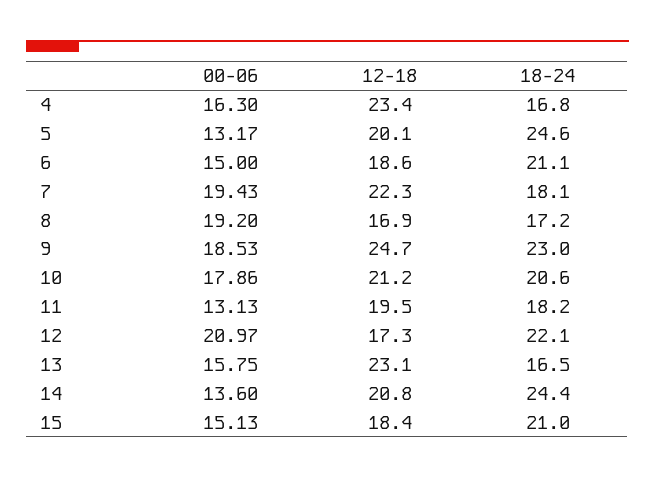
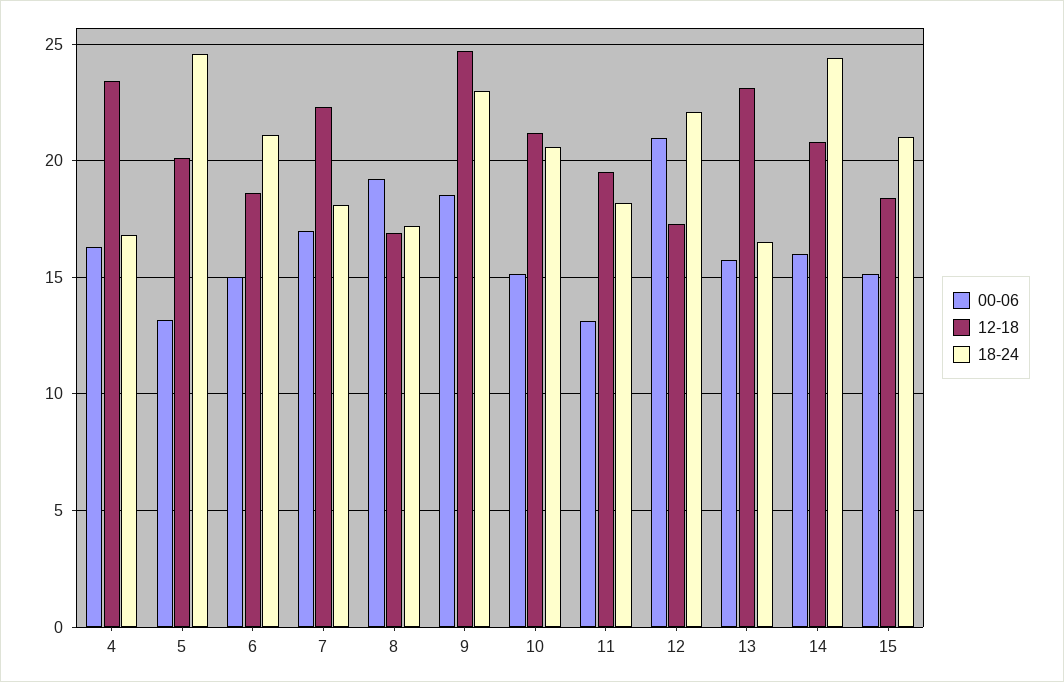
  {
    "00-06": {
      "4": 16.3,
      "5": 13.17,
      "6": 15,
-     "7": 19.43,
+     "7": 17,
      "8": 19.2,
      "9": 18.53,
-     "10": 17.86,
+     "10": 15,
      "11": 13.13,
      "12": 20.97,
      "13": 15.75,
-     "14": 13.6,
+     "14": 16,
      "15": 15.13
    },
    "12-18": {
      "4": 23.4,
      "5": 20.1,
      "6": 18.6,
      "7": 22.3,
      "8": 16.9,
      "9": 24.7,
      "10": 21.2,
      "11": 19.5,
      "12": 17.3,
      "13": 23.1,
      "14": 20.8,
      "15": 18.4
    },
    "18-24": {
      "4": 16.8,
      "5": 24.6,
      "6": 21.1,
      "7": 18.1,
      "8": 17.2,
      "9": 23,
      "10": 20.6,
      "11": 18.2,
      "12": 22.1,
      "13": 16.5,
      "14": 24.4,
      "15": 21
    }
  }

